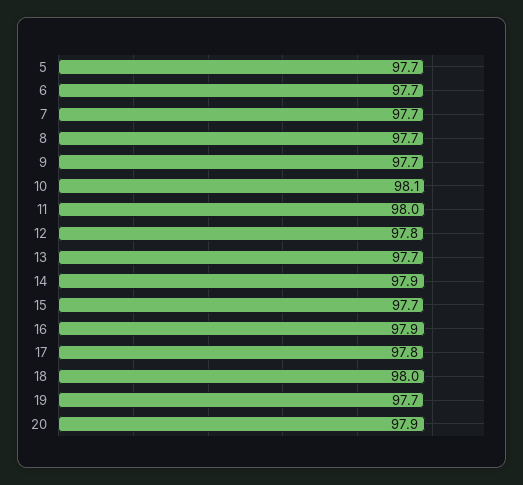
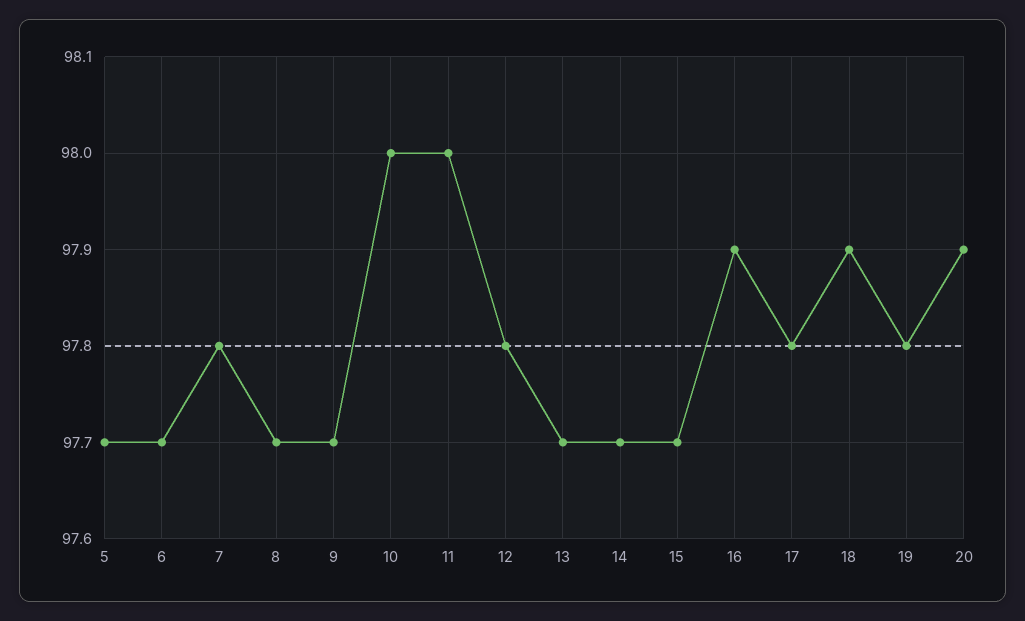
  {
    "5": 97.7,
    "6": 97.7,
-   "7": 97.7,
+   "7": 97.8,
    "8": 97.7,
    "9": 97.7,
-   "10": 98.1,
+   "10": 98,
    "11": 98,
    "12": 97.8,
    "13": 97.7,
-   "14": 97.9,
+   "14": 97.7,
    "15": 97.7,
    "16": 97.9,
    "17": 97.8,
-   "18": 98,
+   "18": 97.9,
-   "19": 97.7,
+   "19": 97.8,
    "20": 97.9
  }

